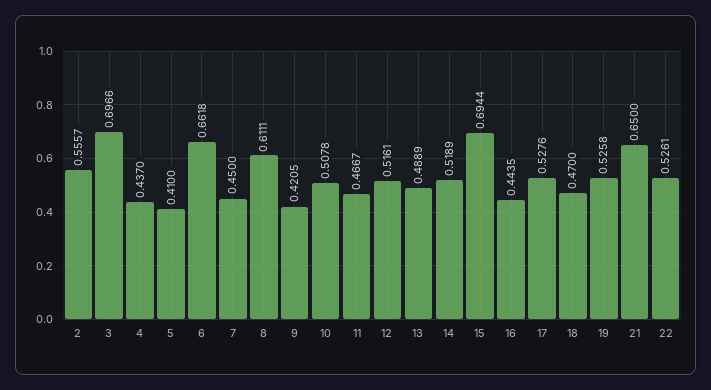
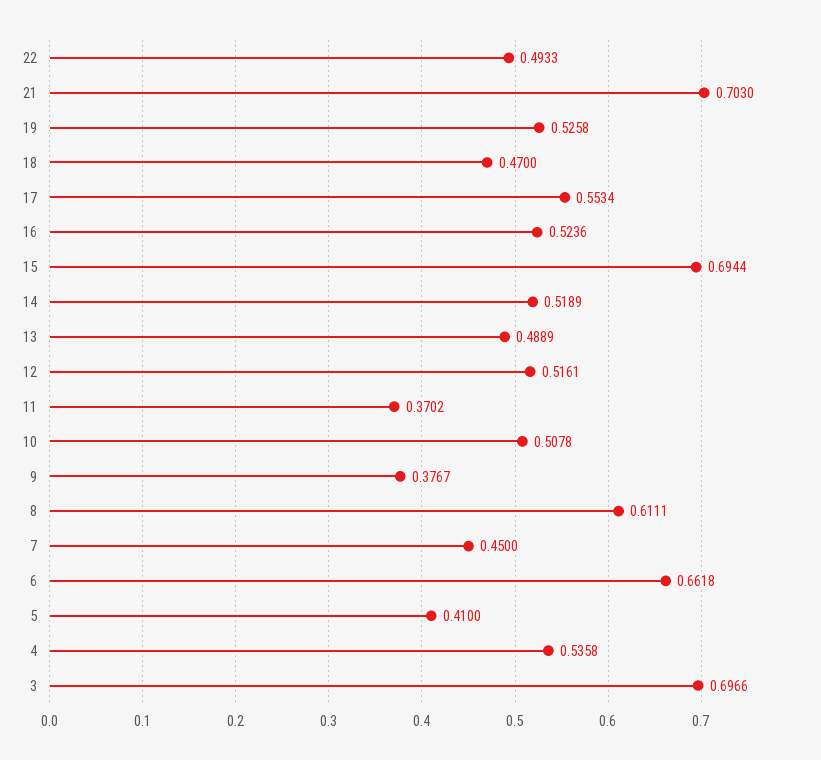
  {
-   "2": 0.5557,
    "3": 0.6966,
-   "4": 0.437,
+   "4": 0.5358,
    "5": 0.41,
    "6": 0.6618,
    "7": 0.45,
    "8": 0.6111,
-   "9": 0.4205,
+   "9": 0.3767,
    "10": 0.5078,
-   "11": 0.4667,
+   "11": 0.3702,
    "12": 0.5161,
    "13": 0.4889,
    "14": 0.5189,
    "15": 0.6944,
-   "16": 0.4435,
+   "16": 0.5236,
-   "17": 0.5276,
+   "17": 0.5534,
    "18": 0.47,
    "19": 0.5258,
-   "21": 0.65,
+   "21": 0.703,
-   "22": 0.5261
+   "22": 0.4933
  }

